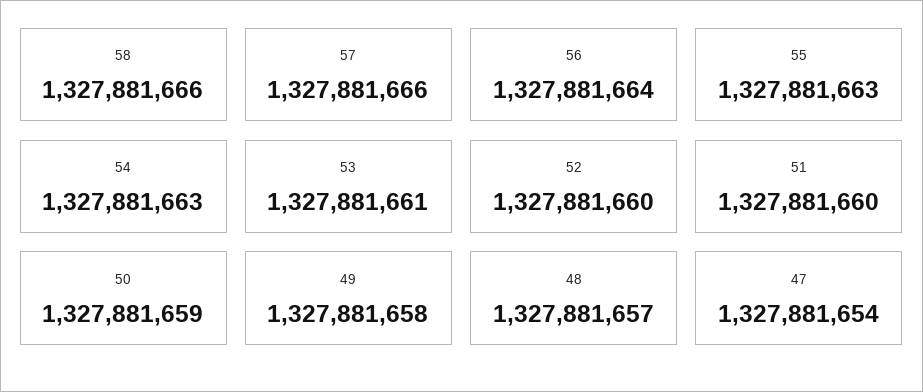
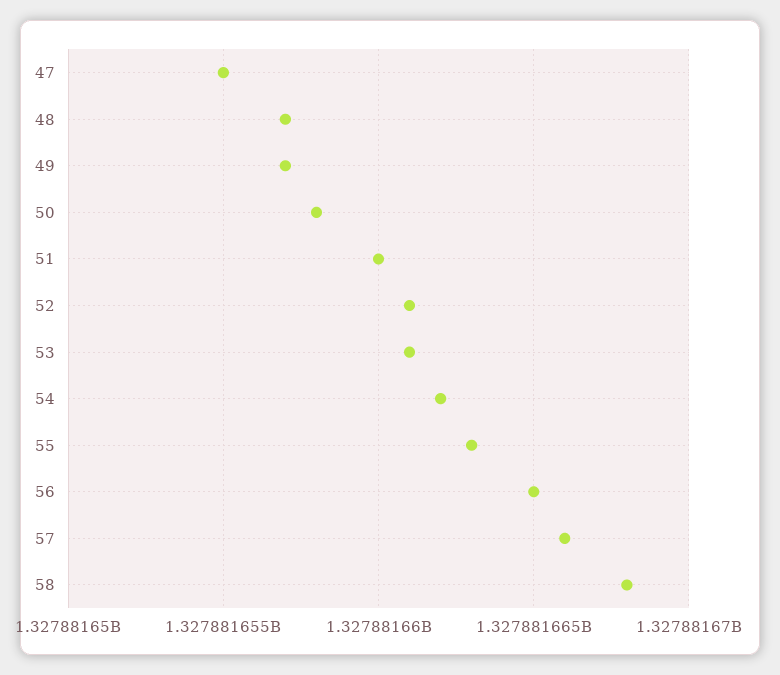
  {
-   "58": 1327881666,
+   "58": 1327881668,
    "57": 1327881666,
-   "56": 1327881664,
+   "56": 1327881665,
    "55": 1327881663,
-   "54": 1327881663,
+   "54": 1327881662,
    "53": 1327881661,
-   "52": 1327881660,
+   "52": 1327881661,
    "51": 1327881660,
-   "50": 1327881659,
+   "50": 1327881658,
-   "49": 1327881658,
+   "49": 1327881657,
    "48": 1327881657,
-   "47": 1327881654
+   "47": 1327881655
  }

